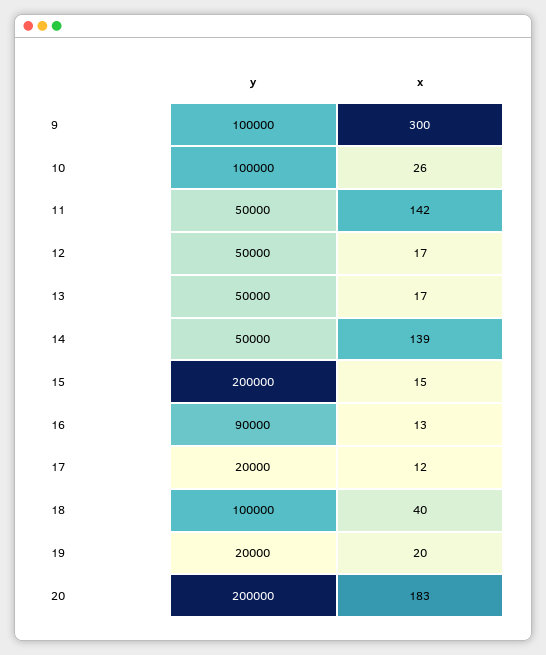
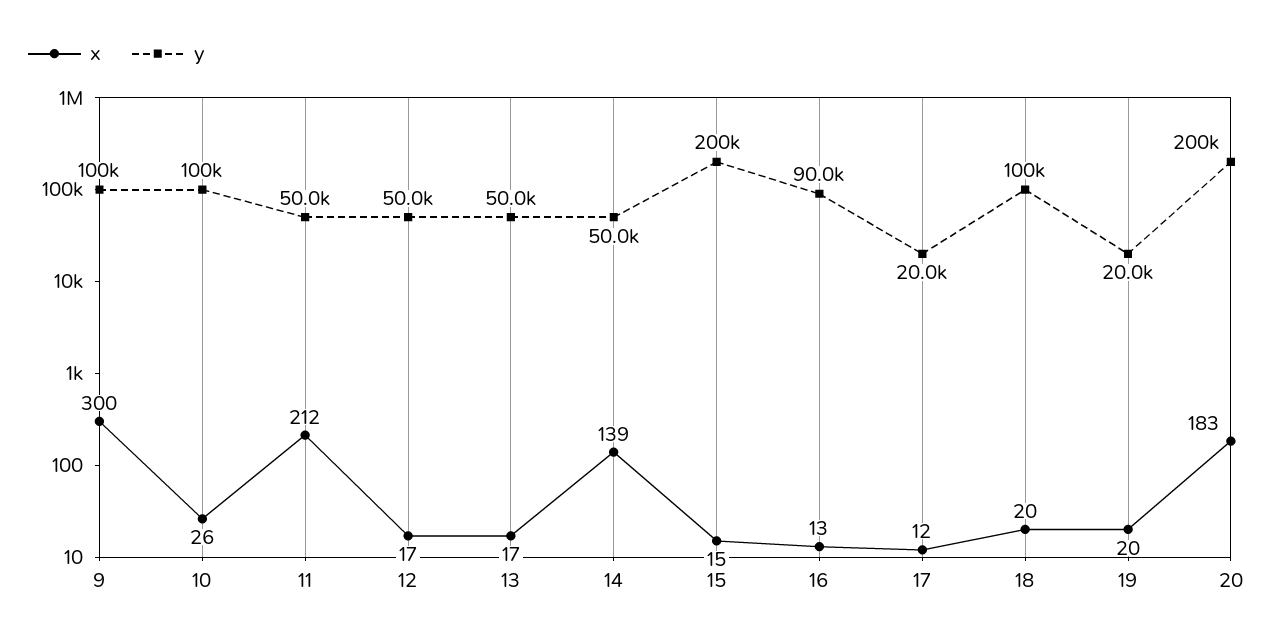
  {
    "y": {
      "9": 100000,
      "10": 100000,
      "11": 50000,
      "12": 50000,
      "13": 50000,
      "14": 50000,
      "15": 200000,
      "16": 90000,
      "17": 20000,
      "18": 100000,
      "19": 20000,
      "20": 200000
    },
    "x": {
      "9": 300,
      "10": 26,
-     "11": 142,
+     "11": 212,
      "12": 17,
      "13": 17,
      "14": 139,
      "15": 15,
      "16": 13,
      "17": 12,
-     "18": 40,
+     "18": 20,
      "19": 20,
      "20": 183
    }
  }

